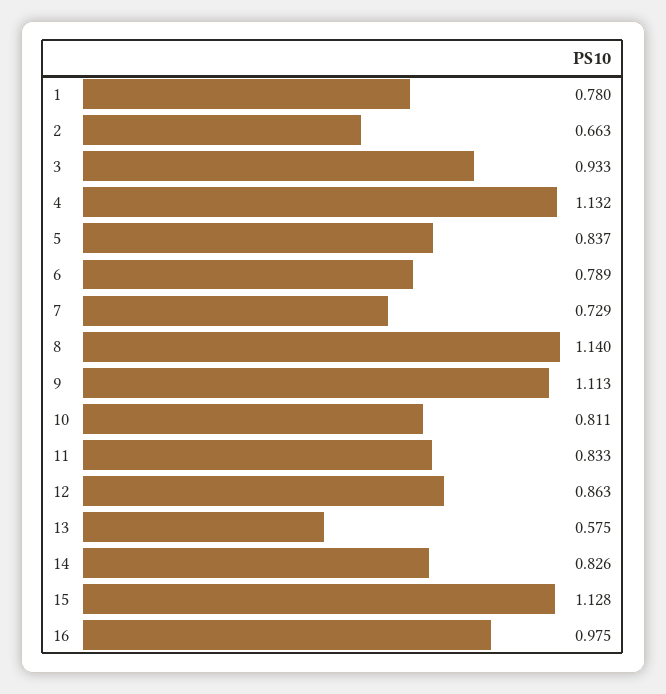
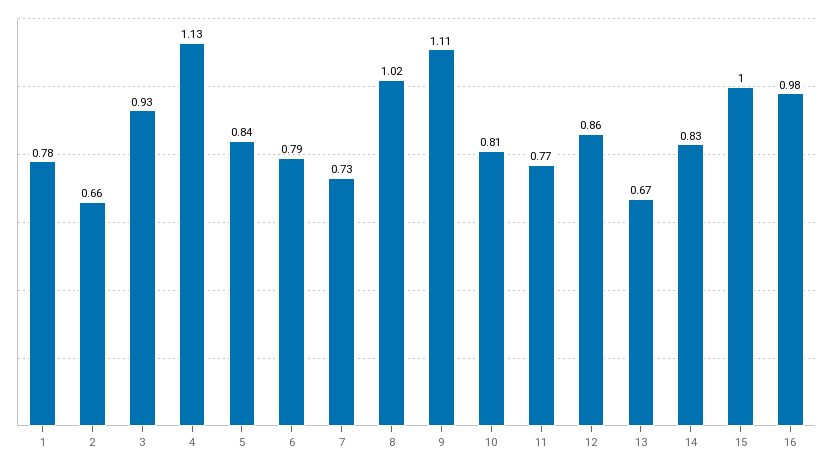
  {
    "1": 0.78,
    "2": 0.663,
    "3": 0.933,
    "4": 1.132,
    "5": 0.837,
    "6": 0.789,
    "7": 0.729,
-   "8": 1.14,
+   "8": 1.02,
    "9": 1.113,
    "10": 0.811,
-   "11": 0.833,
+   "11": 0.77,
    "12": 0.863,
-   "13": 0.575,
+   "13": 0.67,
    "14": 0.826,
-   "15": 1.128,
+   "15": 1,
    "16": 0.975
  }

